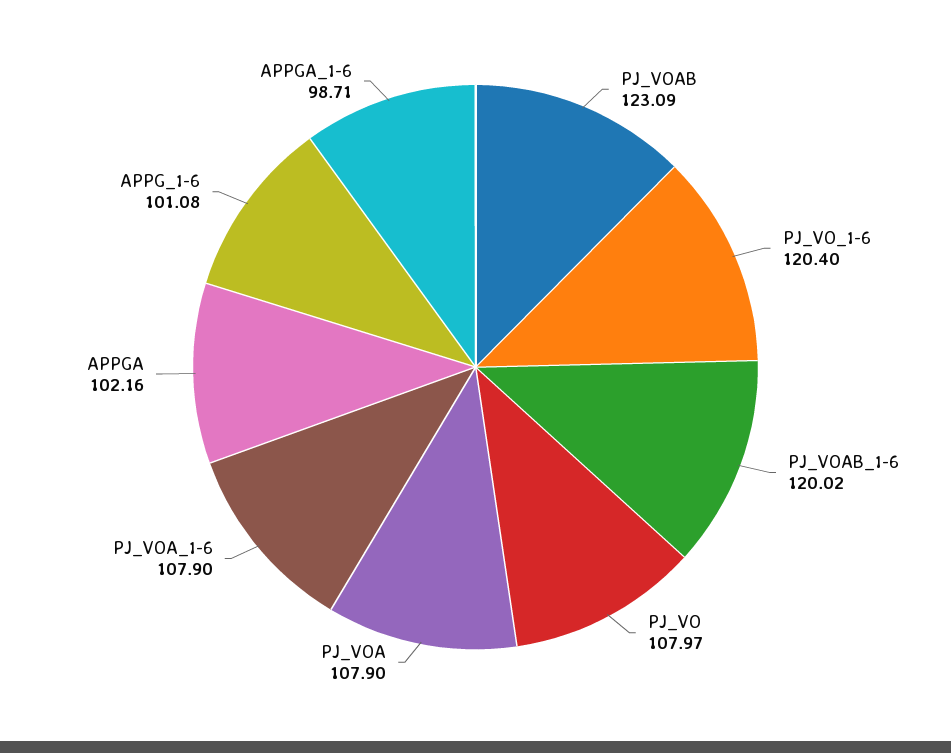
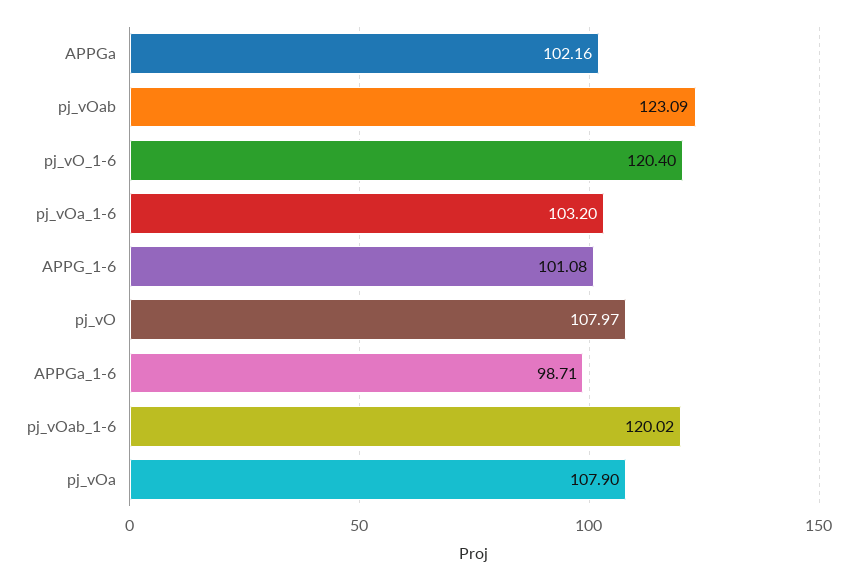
  {
    "PJ_VOAB": 123.09,
    "PJ_VO_1-6": 120.4,
    "PJ_VOAB_1-6": 120.02,
    "PJ_VO": 107.97,
    "PJ_VOA": 107.9,
-   "PJ_VOA_1-6": 107.9,
+   "PJ_VOA_1-6": 103.2,
    "APPGA": 102.16,
    "APPG_1-6": 101.08,
    "APPGA_1-6": 98.71
  }

